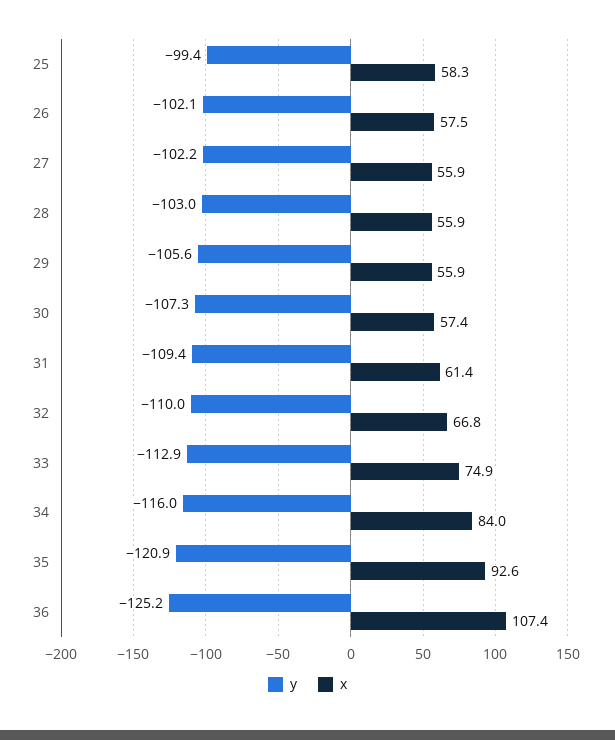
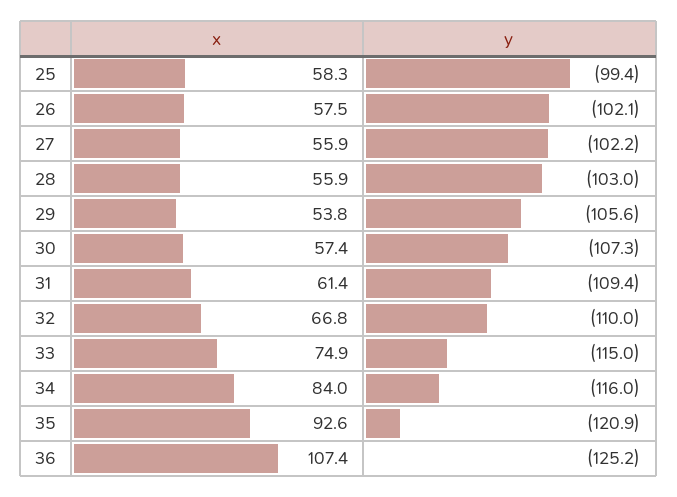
  {
    "y": {
      "25": -99.4,
      "26": -102.1,
      "27": -102.2,
      "28": -103,
      "29": -105.6,
      "30": -107.3,
      "31": -109.4,
      "32": -110,
-     "33": -112.9,
+     "33": -115,
      "34": -116,
      "35": -120.9,
      "36": -125.2
    },
    "x": {
      "25": 58.3,
      "26": 57.5,
      "27": 55.9,
      "28": 55.9,
-     "29": 55.9,
+     "29": 53.8,
      "30": 57.4,
      "31": 61.4,
      "32": 66.8,
      "33": 74.9,
      "34": 84,
      "35": 92.6,
      "36": 107.4
    }
  }

